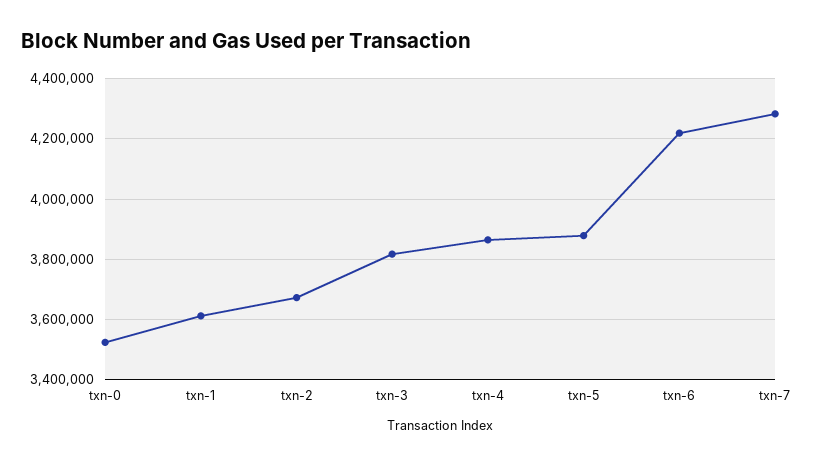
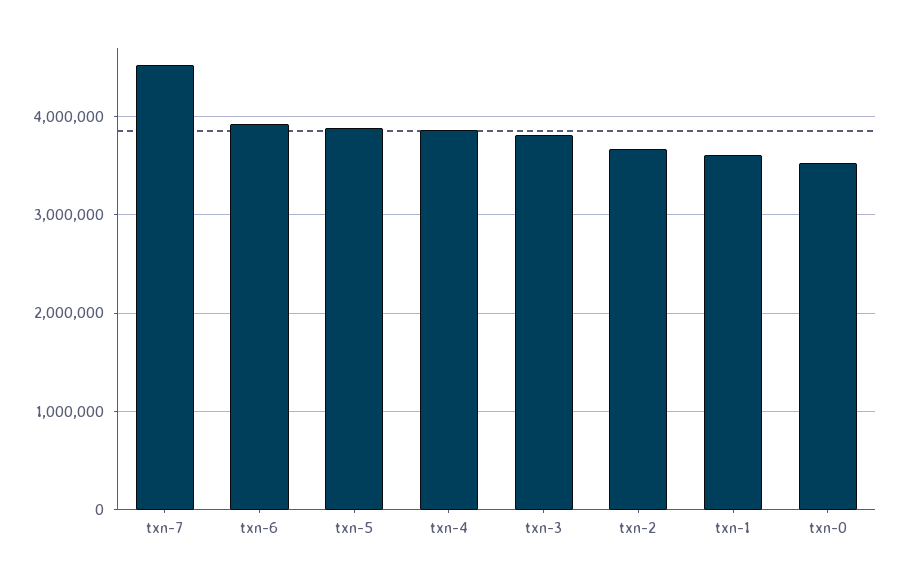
  {
    "txn-0": 3520000,
    "txn-1": 3620000,
    "txn-2": 3680000,
    "txn-3": 3820000,
    "txn-4": 3860000,
    "txn-5": 3880000,
-   "txn-6": 4220000,
+   "txn-6": 3900000,
-   "txn-7": 4280000
+   "txn-7": 4500000
  }

